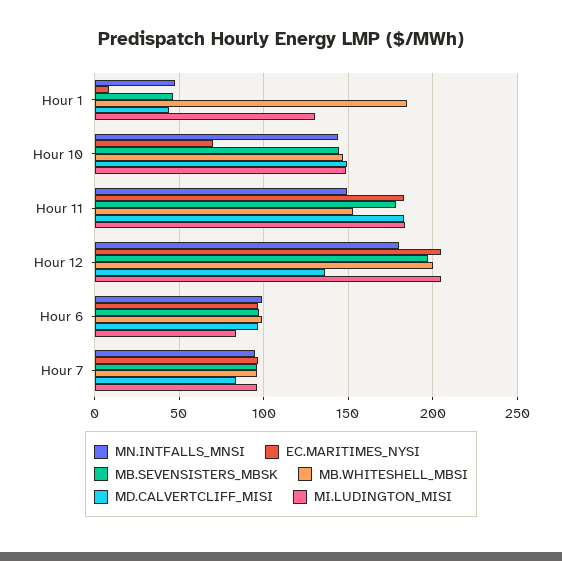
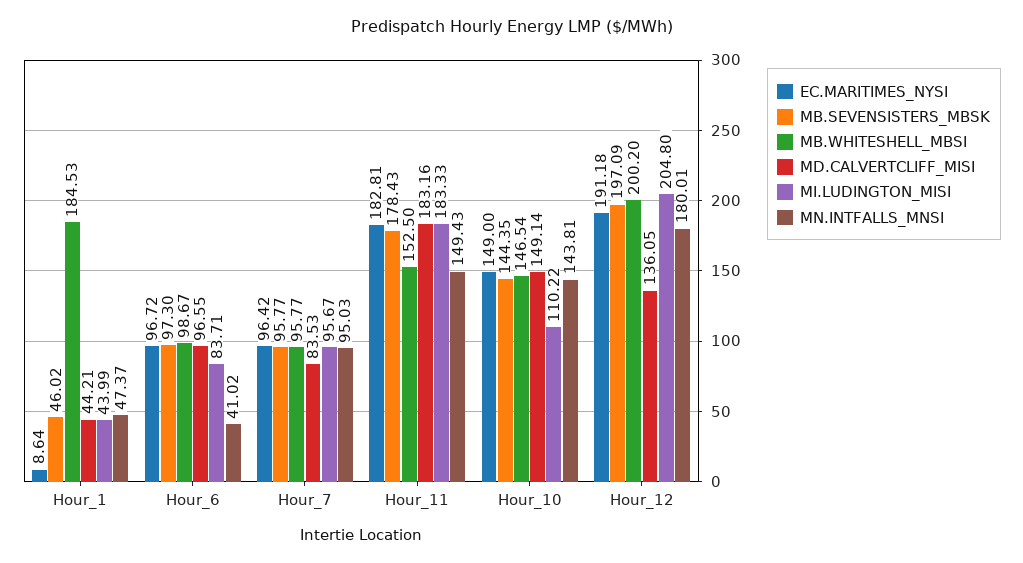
  {
    "MN.INTFALLS_MNSI": {
      "Hour 1": 47.37,
      "Hour 10": 143.81,
      "Hour 11": 149.43,
      "Hour 12": 180.01,
-     "Hour 6": 100,
+     "Hour 6": 41.02,
      "Hour 7": 95.03
    },
    "EC.MARITIMES_NYSI": {
      "Hour 1": 8.64,
-     "Hour 10": 70,
+     "Hour 10": 149,
      "Hour 11": 182.81,
-     "Hour 12": 205,
+     "Hour 12": 191.18,
      "Hour 6": 96.72,
      "Hour 7": 96.42
    },
    "MB.SEVENSISTERS_MBSK": {
      "Hour 1": 46.02,
      "Hour 10": 144.35,
      "Hour 11": 178.43,
      "Hour 12": 197.09,
      "Hour 6": 97.3,
      "Hour 7": 95.77
    },
    "MB.WHITESHELL_MBSI": {
      "Hour 1": 184.53,
      "Hour 10": 146.54,
      "Hour 11": 152.5,
      "Hour 12": 200.2,
      "Hour 6": 98.67,
      "Hour 7": 95.77
    },
    "MD.CALVERTCLIFF_MISI": {
      "Hour 1": 44.21,
      "Hour 10": 149.14,
      "Hour 11": 183.16,
      "Hour 12": 136.05,
      "Hour 6": 96.55,
      "Hour 7": 83.53
    },
    "MI.LUDINGTON_MISI": {
-     "Hour 1": 130,
+     "Hour 1": 43.99,
-     "Hour 10": 150,
+     "Hour 10": 110.22,
      "Hour 11": 183.33,
      "Hour 12": 204.8,
      "Hour 6": 83.71,
      "Hour 7": 95.67
    }
  }

